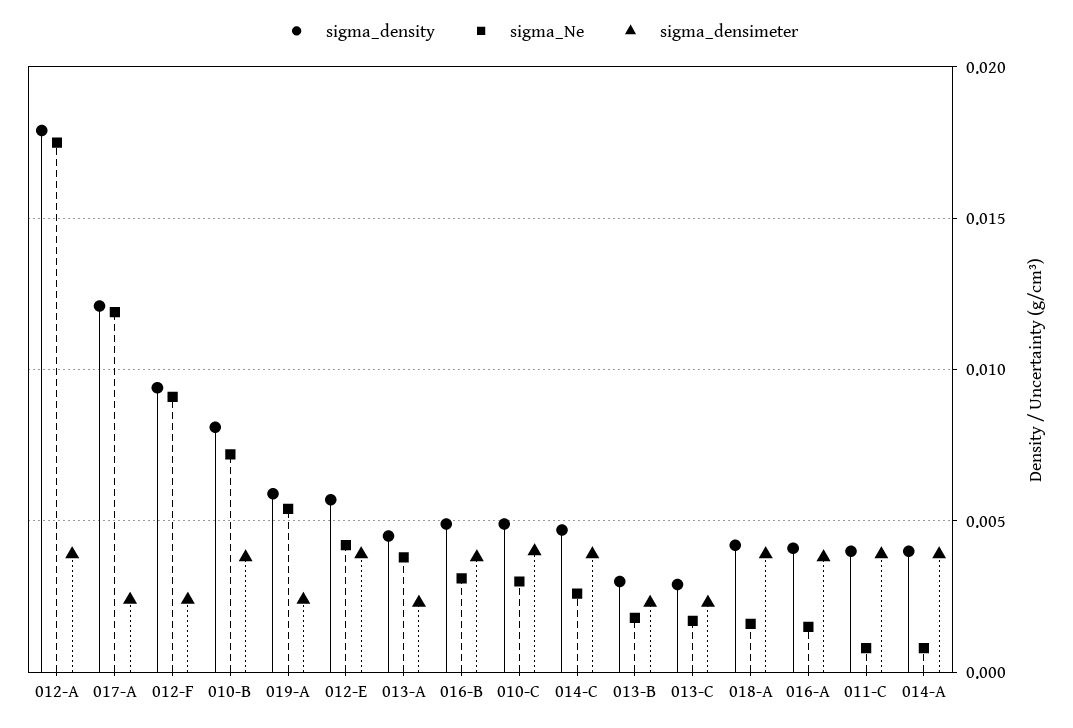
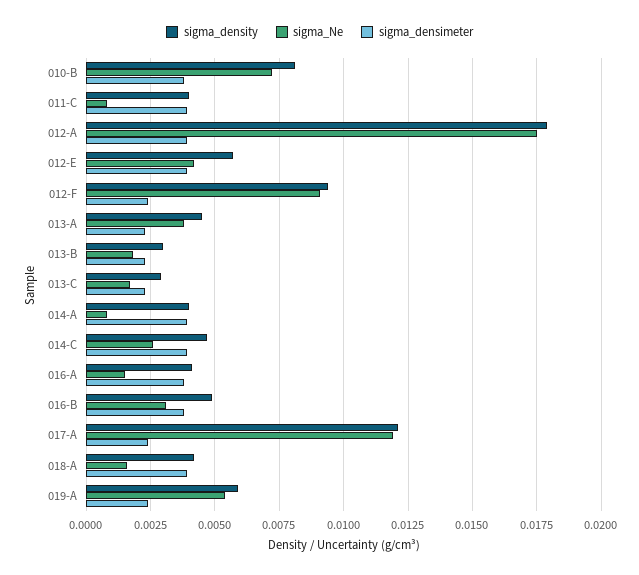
  {
    "sigma_density": {
      "012-A": 0.018,
      "017-A": 0.012,
      "012-F": 0.0095,
      "010-B": 0.008,
      "019-A": 0.006,
      "012-E": 0.0055,
      "013-A": 0.0045,
      "016-B": 0.005,
-     "010-C": 0.005,
      "014-C": 0.0045,
      "013-B": 0.003,
      "013-C": 0.003,
      "018-A": 0.004,
      "016-A": 0.004,
      "011-C": 0.004,
      "014-A": 0.004
    },
    "sigma_Ne": {
      "012-A": 0.0175,
      "017-A": 0.012,
      "012-F": 0.009,
      "010-B": 0.007,
      "019-A": 0.0055,
      "012-E": 0.004,
      "013-A": 0.004,
      "016-B": 0.003,
-     "010-C": 0.003,
      "014-C": 0.0025,
      "013-B": 0.002,
      "013-C": 0.0015,
      "018-A": 0.0015,
      "016-A": 0.0015,
      "011-C": 0.001,
      "014-A": 0.001
    },
    "sigma_densimeter": {
      "012-A": 0.004,
      "017-A": 0.0025,
      "012-F": 0.0025,
      "010-B": 0.004,
      "019-A": 0.0025,
      "012-E": 0.004,
      "013-A": 0.0025,
      "016-B": 0.004,
-     "010-C": 0.004,
      "014-C": 0.004,
      "013-B": 0.0025,
      "013-C": 0.0025,
      "018-A": 0.004,
      "016-A": 0.004,
      "011-C": 0.004,
      "014-A": 0.004
    }
  }

